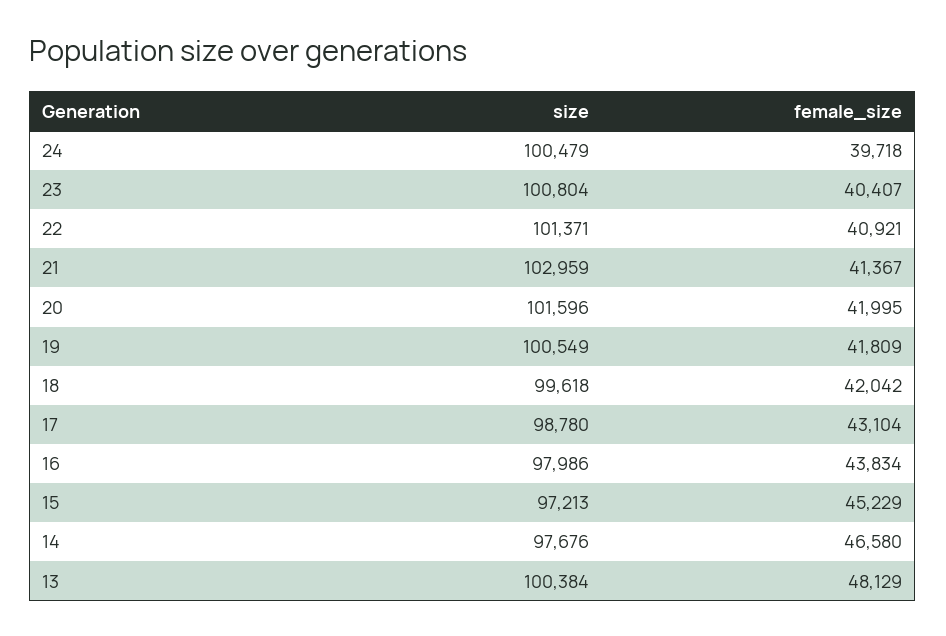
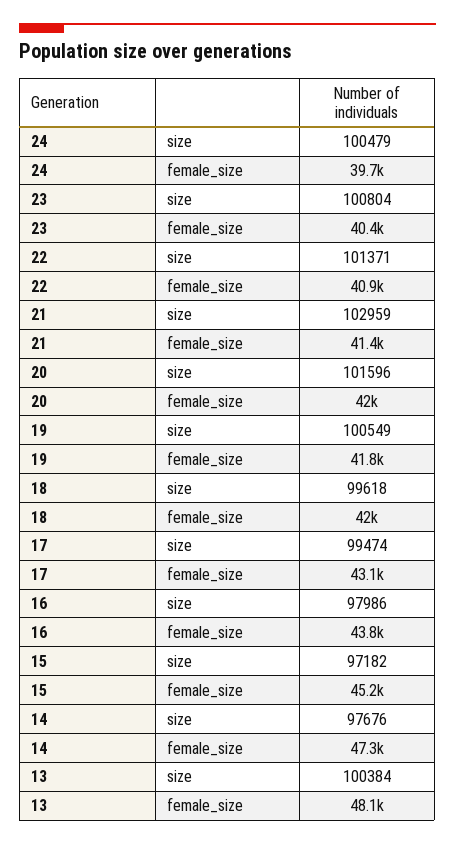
  {
    "size": {
      "24": 100479,
      "23": 100804,
      "22": 101371,
      "21": 102959,
      "20": 101596,
      "19": 100549,
      "18": 99618,
-     "17": 98780,
+     "17": 99474,
      "16": 97986,
-     "15": 97213,
+     "15": 97182,
      "14": 97676,
      "13": 100384
    },
    "female_size": {
      "24": 39718,
      "23": 40407,
      "22": 40921,
      "21": 41367,
      "20": 41995,
      "19": 41809,
      "18": 42042,
      "17": 43104,
      "16": 43834,
      "15": 45229,
-     "14": 46580,
+     "14": 47300,
      "13": 48129
    }
  }

